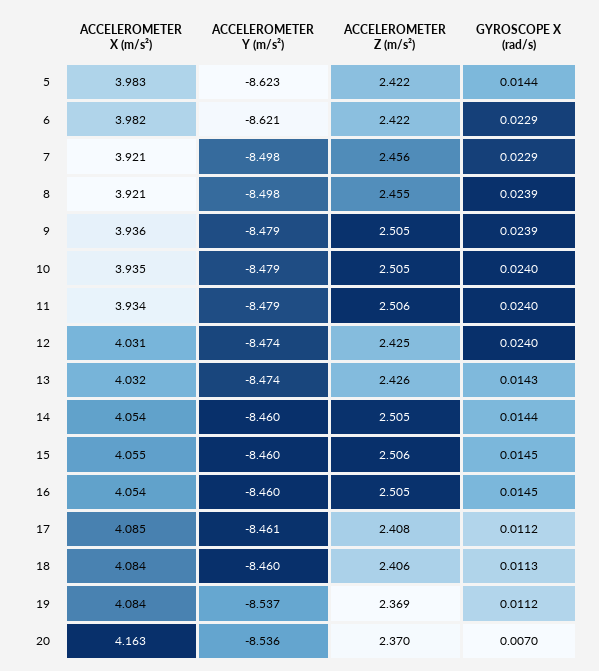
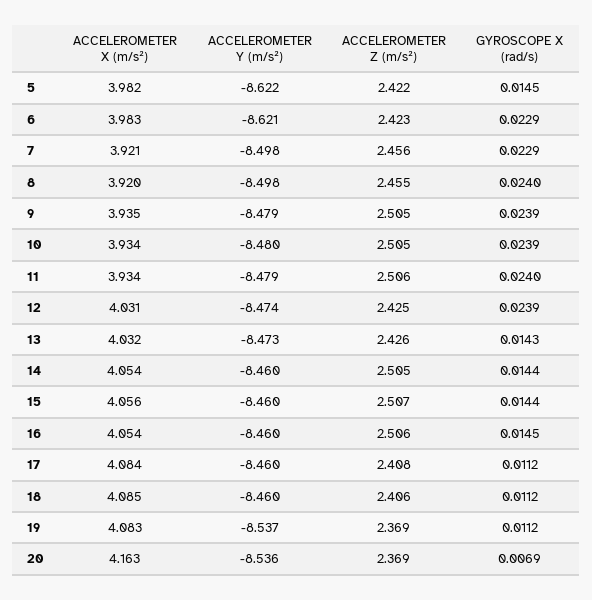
  {
    "ACCELEROMETER X (m/s²)": {
-     "5": 3.983,
+     "5": 3.982,
-     "6": 3.982,
+     "6": 3.983,
      "7": 3.921,
-     "8": 3.921,
+     "8": 3.92,
-     "9": 3.936,
+     "9": 3.935,
-     "10": 3.935,
+     "10": 3.934,
      "11": 3.934,
      "12": 4.031,
      "13": 4.032,
      "14": 4.054,
-     "15": 4.055,
+     "15": 4.056,
      "16": 4.054,
-     "17": 4.085,
+     "17": 4.084,
-     "18": 4.084,
+     "18": 4.085,
-     "19": 4.084,
+     "19": 4.083,
      "20": 4.163
    },
    "ACCELEROMETER Y (m/s²)": {
-     "5": -8.623,
+     "5": -8.622,
      "6": -8.621,
      "7": -8.498,
      "8": -8.498,
      "9": -8.479,
-     "10": -8.479,
+     "10": -8.48,
      "11": -8.479,
      "12": -8.474,
-     "13": -8.474,
+     "13": -8.473,
      "14": -8.46,
      "15": -8.46,
      "16": -8.46,
-     "17": -8.461,
+     "17": -8.46,
      "18": -8.46,
      "19": -8.537,
      "20": -8.536
    },
    "ACCELEROMETER Z (m/s²)": {
      "5": 2.422,
-     "6": 2.422,
+     "6": 2.423,
      "7": 2.456,
      "8": 2.455,
      "9": 2.505,
      "10": 2.505,
      "11": 2.506,
      "12": 2.425,
      "13": 2.426,
      "14": 2.505,
-     "15": 2.506,
+     "15": 2.507,
-     "16": 2.505,
+     "16": 2.506,
      "17": 2.408,
      "18": 2.406,
      "19": 2.369,
-     "20": 2.37
+     "20": 2.369
    },
    "GYROSCOPE X (rad/s)": {
-     "5": 0.0144,
+     "5": 0.0145,
      "6": 0.0229,
      "7": 0.0229,
-     "8": 0.0239,
+     "8": 0.024,
      "9": 0.0239,
-     "10": 0.024,
+     "10": 0.0239,
      "11": 0.024,
-     "12": 0.024,
+     "12": 0.0239,
      "13": 0.0143,
      "14": 0.0144,
-     "15": 0.0145,
+     "15": 0.0144,
      "16": 0.0145,
      "17": 0.0112,
-     "18": 0.0113,
+     "18": 0.0112,
      "19": 0.0112,
-     "20": 0.007
+     "20": 0.0069
    }
  }

